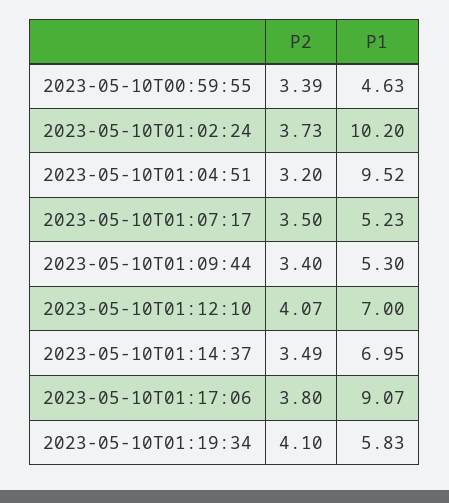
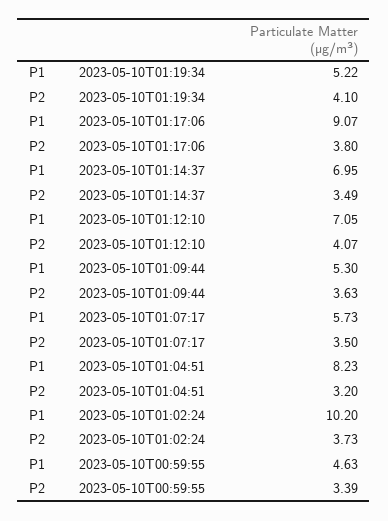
  {
    "P2": {
      "2023-05-10T00:59:55": 3.39,
      "2023-05-10T01:02:24": 3.73,
      "2023-05-10T01:04:51": 3.2,
      "2023-05-10T01:07:17": 3.5,
-     "2023-05-10T01:09:44": 3.4,
+     "2023-05-10T01:09:44": 3.63,
      "2023-05-10T01:12:10": 4.07,
      "2023-05-10T01:14:37": 3.49,
      "2023-05-10T01:17:06": 3.8,
      "2023-05-10T01:19:34": 4.1
    },
    "P1": {
      "2023-05-10T00:59:55": 4.63,
      "2023-05-10T01:02:24": 10.2,
-     "2023-05-10T01:04:51": 9.52,
+     "2023-05-10T01:04:51": 8.23,
-     "2023-05-10T01:07:17": 5.23,
+     "2023-05-10T01:07:17": 5.73,
      "2023-05-10T01:09:44": 5.3,
-     "2023-05-10T01:12:10": 7,
+     "2023-05-10T01:12:10": 7.05,
      "2023-05-10T01:14:37": 6.95,
      "2023-05-10T01:17:06": 9.07,
-     "2023-05-10T01:19:34": 5.83
+     "2023-05-10T01:19:34": 5.22
    }
  }

